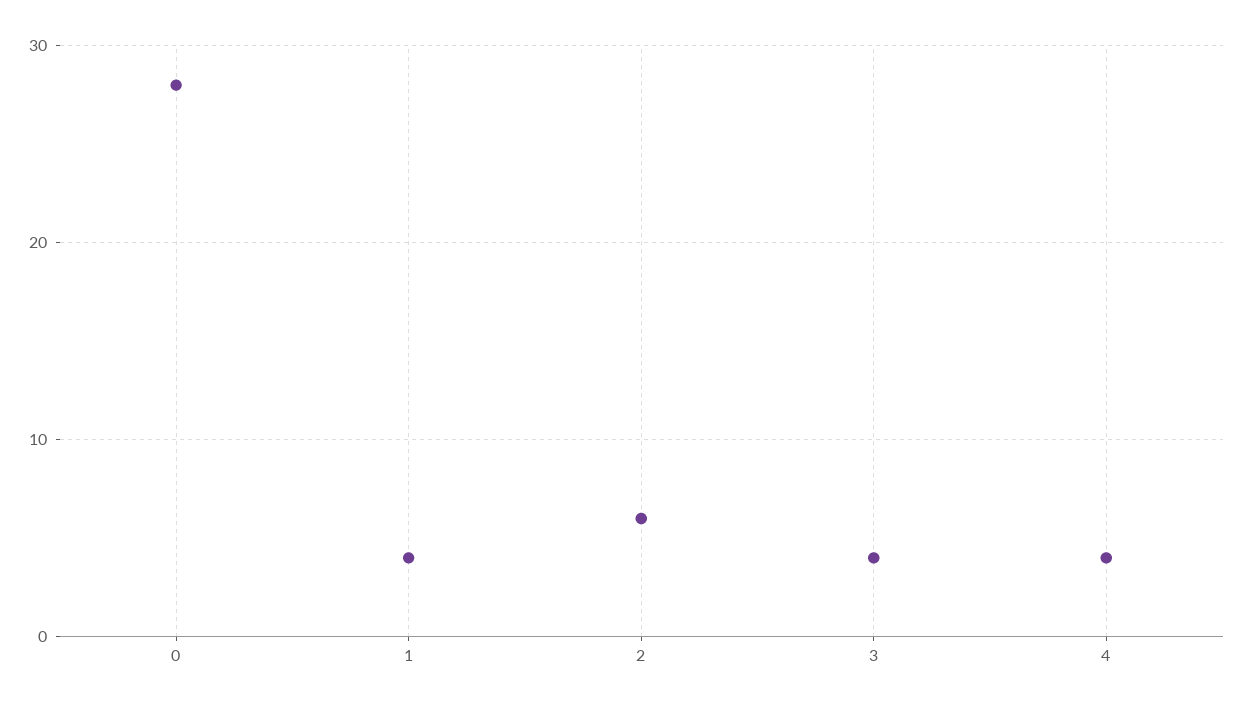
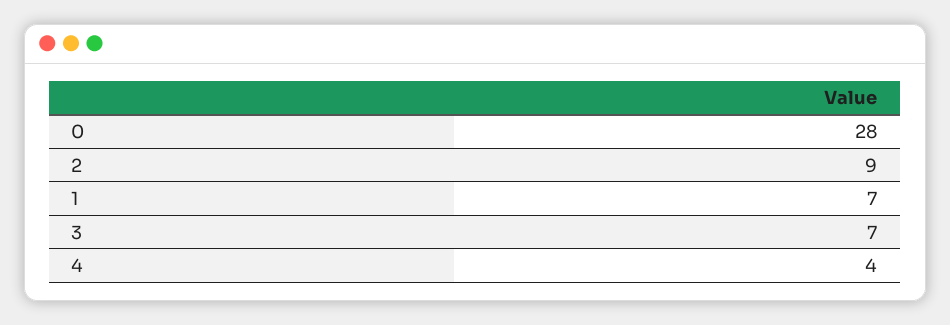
  {
    "0": 28,
-   "1": 4,
+   "1": 7,
-   "2": 6,
+   "2": 9,
-   "3": 4,
+   "3": 7,
    "4": 4
  }

